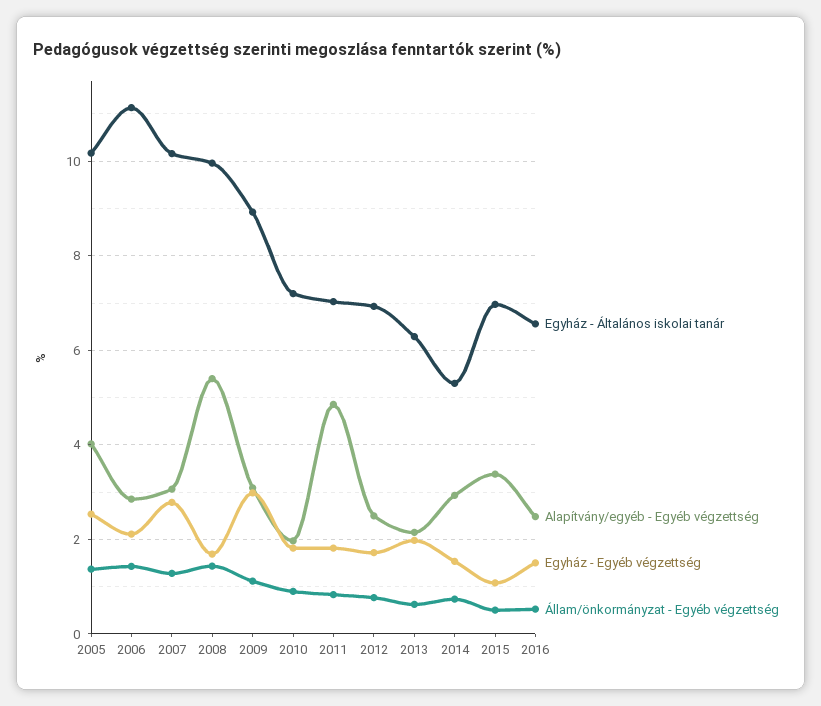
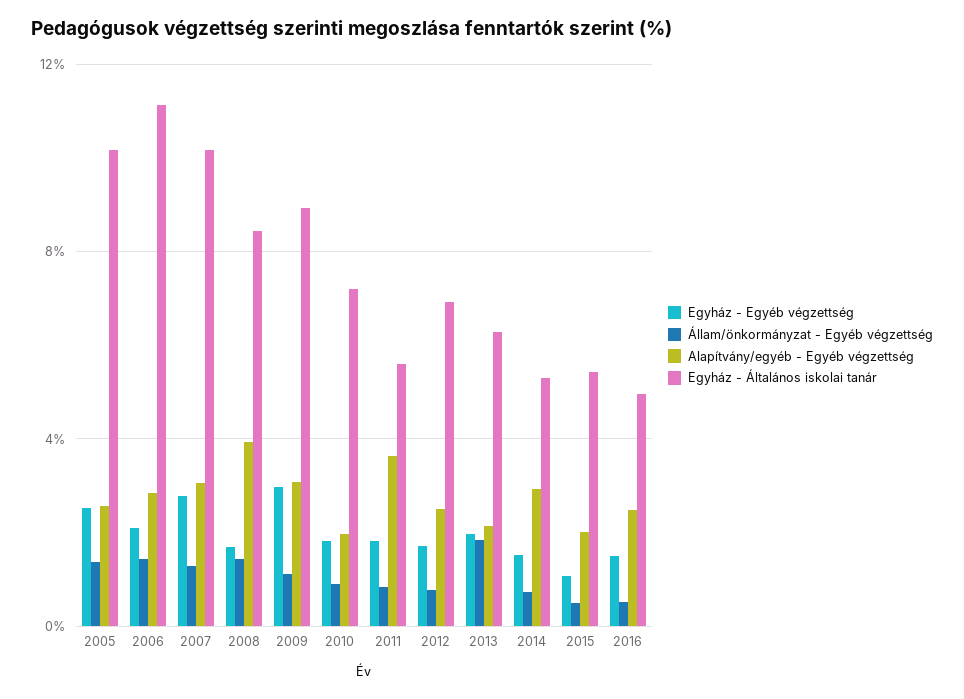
  {
    "Egyház - Általános iskolai tanár": {
      "2005": 10.2,
      "2006": 11.2,
      "2007": 10.2,
-     "2008": 10,
+     "2008": 8.5,
      "2009": 9,
      "2010": 7.2,
-     "2011": 7,
+     "2011": 5.5,
      "2012": 7,
      "2013": 6.2,
      "2014": 5.4,
-     "2015": 7,
+     "2015": 5.5,
-     "2016": 6.6
+     "2016": 5
    },
    "Alapítvány/egyéb - Egyéb végzettség": {
-     "2005": 4,
+     "2005": 2.5,
      "2006": 2.8,
      "2007": 3,
-     "2008": 5.4,
+     "2008": 4,
      "2009": 3,
      "2010": 2,
-     "2011": 4.8,
+     "2011": 3.5,
      "2012": 2.4,
      "2013": 2.2,
      "2014": 3,
-     "2015": 3.4,
+     "2015": 2,
      "2016": 2.4
    },
    "Egyház - Egyéb végzettség": {
      "2005": 2.6,
      "2006": 2.2,
      "2007": 2.8,
      "2008": 1.6,
      "2009": 3,
      "2010": 1.8,
      "2011": 1.8,
      "2012": 1.8,
      "2013": 2,
      "2014": 1.6,
      "2015": 1,
      "2016": 1.6
    },
    "Állam/önkormányzat - Egyéb végzettség": {
      "2005": 1.4,
      "2006": 1.4,
      "2007": 1.2,
      "2008": 1.4,
      "2009": 1.2,
      "2010": 1,
      "2011": 0.8,
      "2012": 0.8,
-     "2013": 0.6,
+     "2013": 2,
      "2014": 0.8,
      "2015": 0.6,
      "2016": 0.6
    }
  }

